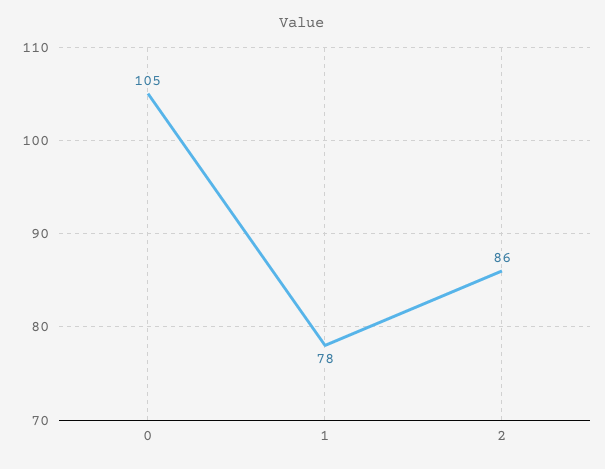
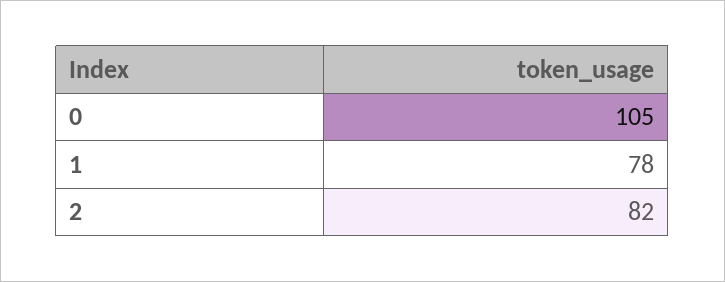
  {
    "0": 105,
    "1": 78,
-   "2": 86
+   "2": 82
  }

